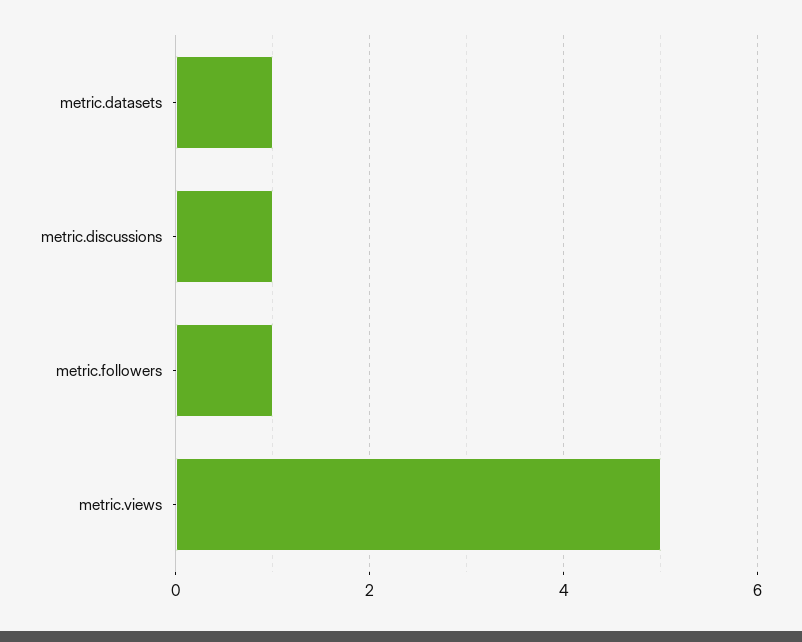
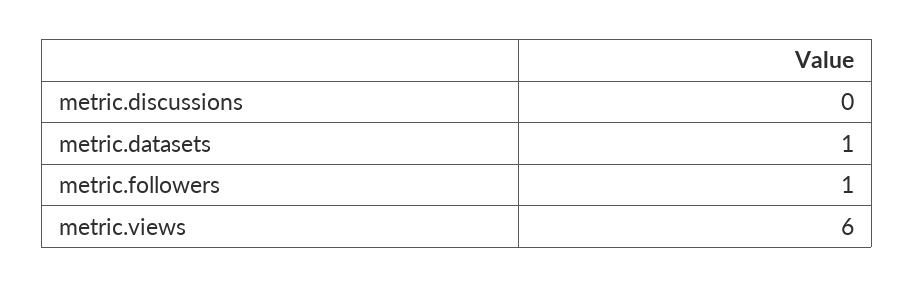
  {
    "metric.datasets": 1,
-   "metric.discussions": 1,
+   "metric.discussions": 0,
    "metric.followers": 1,
-   "metric.views": 5
+   "metric.views": 6
  }

